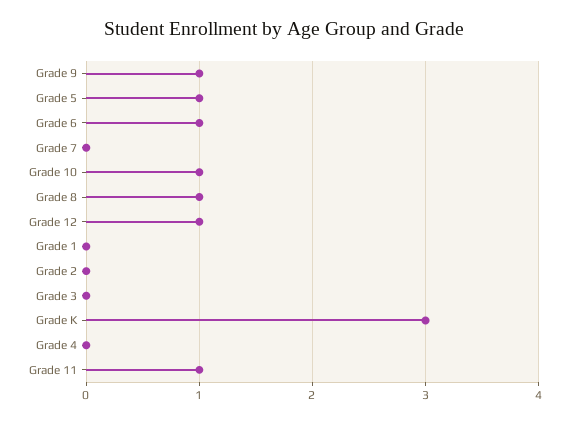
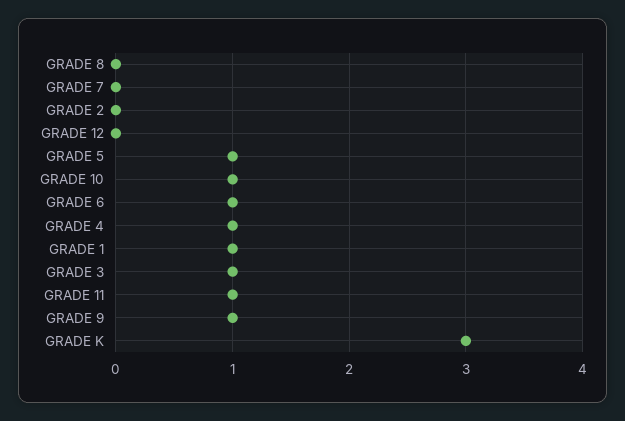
  {
    "Grade 9": 1,
    "Grade 5": 1,
    "Grade 6": 1,
    "Grade 7": 0,
    "Grade 10": 1,
-   "Grade 8": 1,
+   "Grade 8": 0,
-   "Grade 12": 1,
+   "Grade 12": 0,
-   "Grade 1": 0,
+   "Grade 1": 1,
    "Grade 2": 0,
-   "Grade 3": 0,
+   "Grade 3": 1,
    "Grade K": 3,
-   "Grade 4": 0,
+   "Grade 4": 1,
    "Grade 11": 1
  }

